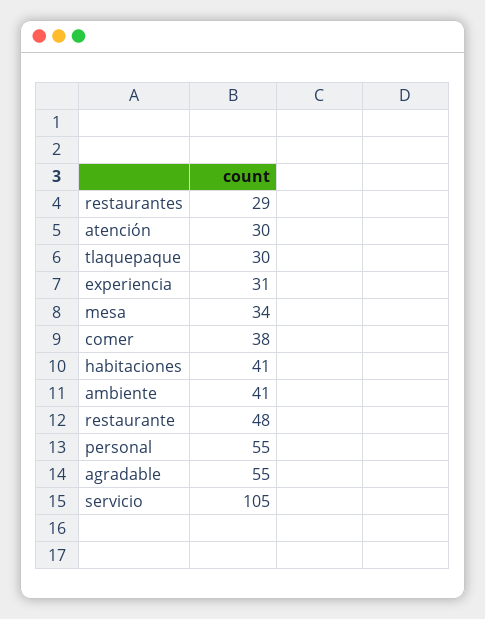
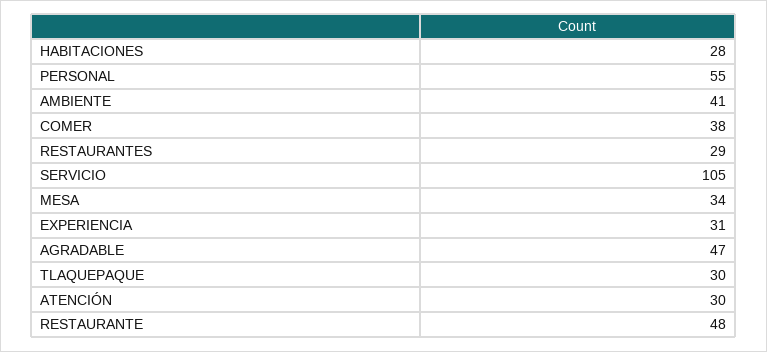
  {
    "restaurantes": 29,
    "atención": 30,
    "tlaquepaque": 30,
    "experiencia": 31,
    "mesa": 34,
    "comer": 38,
-   "habitaciones": 41,
+   "habitaciones": 28,
    "ambiente": 41,
    "restaurante": 48,
    "personal": 55,
-   "agradable": 55,
+   "agradable": 47,
    "servicio": 105
  }

